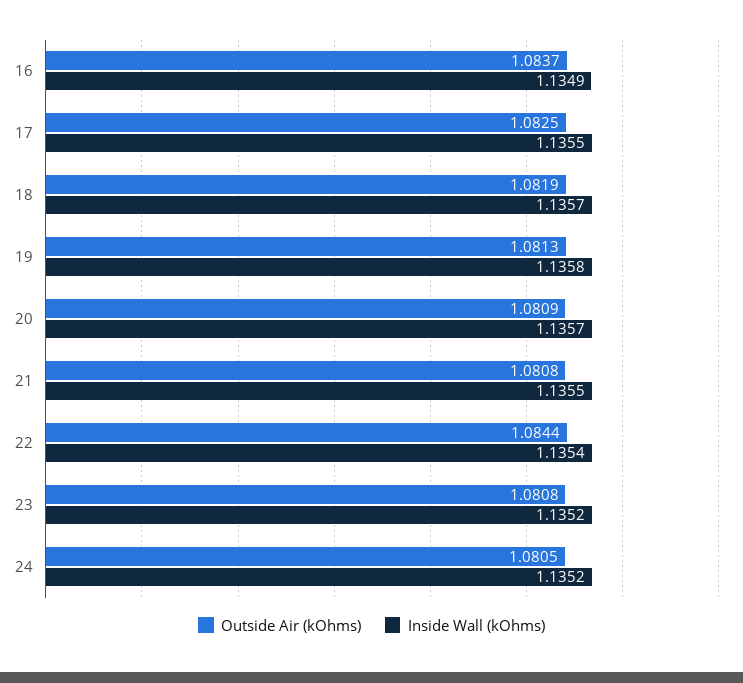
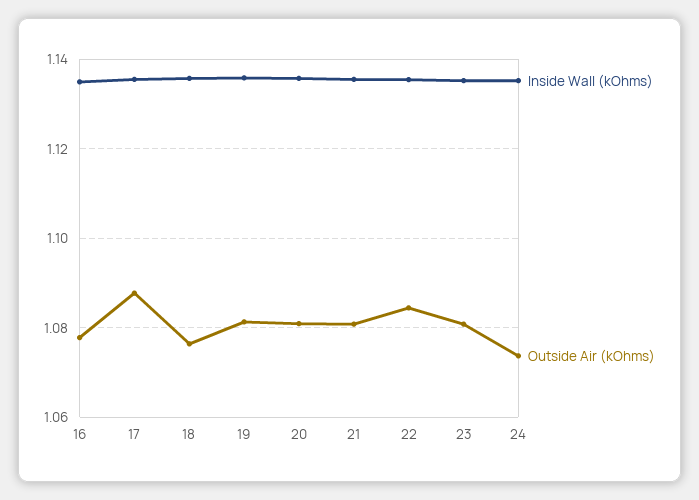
  {
    "Outside Air (kOhms)": {
-     "16": 1.0837,
+     "16": 1.078,
-     "17": 1.0825,
+     "17": 1.088,
-     "18": 1.0819,
+     "18": 1.076,
      "19": 1.0813,
      "20": 1.0809,
      "21": 1.0808,
      "22": 1.0844,
      "23": 1.0808,
-     "24": 1.0805
+     "24": 1.074
    },
    "Inside Wall (kOhms)": {
      "16": 1.1349,
      "17": 1.1355,
      "18": 1.1357,
      "19": 1.1358,
      "20": 1.1357,
      "21": 1.1355,
      "22": 1.1354,
      "23": 1.1352,
      "24": 1.1352
    }
  }

